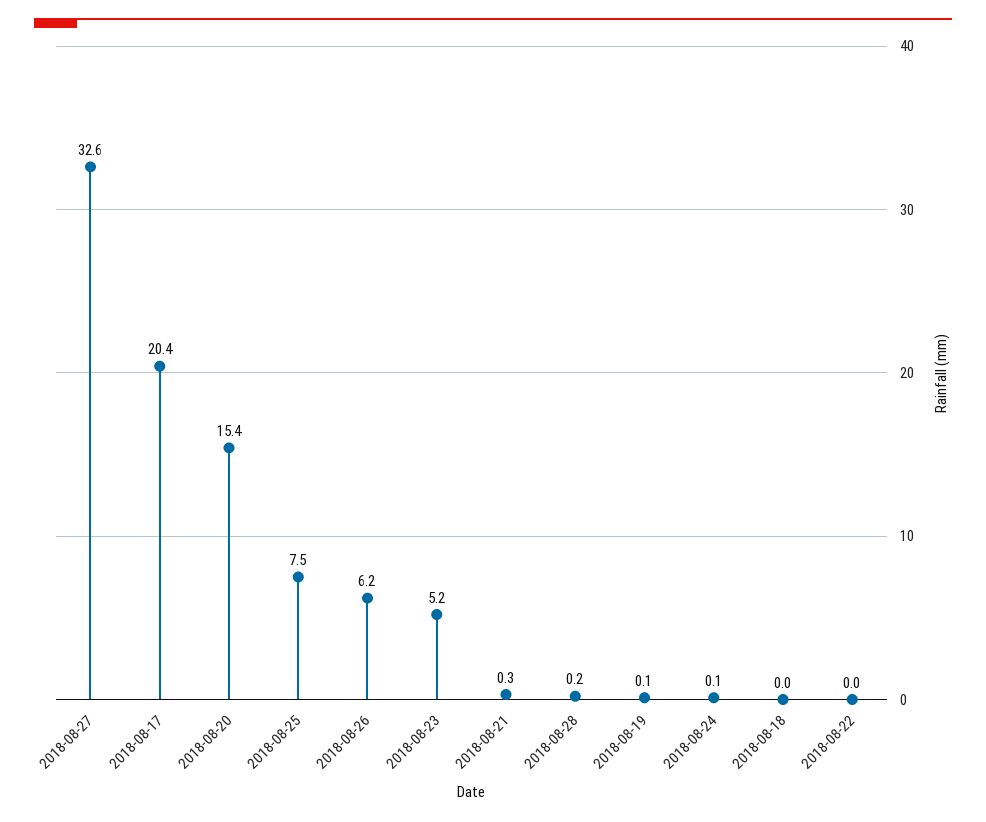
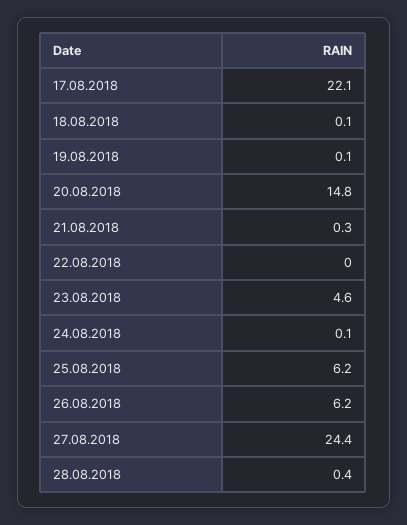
  {
-   "2018-08-27": 32.6,
+   "2018-08-27": 24.4,
-   "2018-08-17": 20.4,
+   "2018-08-17": 22.1,
-   "2018-08-20": 15.4,
+   "2018-08-20": 14.8,
-   "2018-08-25": 7.5,
+   "2018-08-25": 6.2,
    "2018-08-26": 6.2,
-   "2018-08-23": 5.2,
+   "2018-08-23": 4.6,
    "2018-08-21": 0.3,
-   "2018-08-28": 0.2,
+   "2018-08-28": 0.4,
    "2018-08-19": 0.1,
    "2018-08-24": 0.1,
-   "2018-08-18": 0,
+   "2018-08-18": 0.1,
    "2018-08-22": 0
  }

